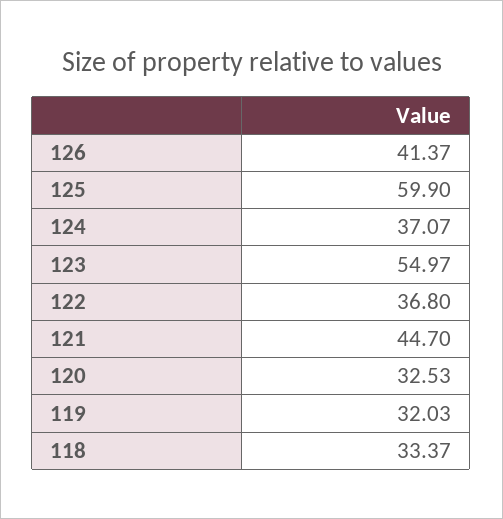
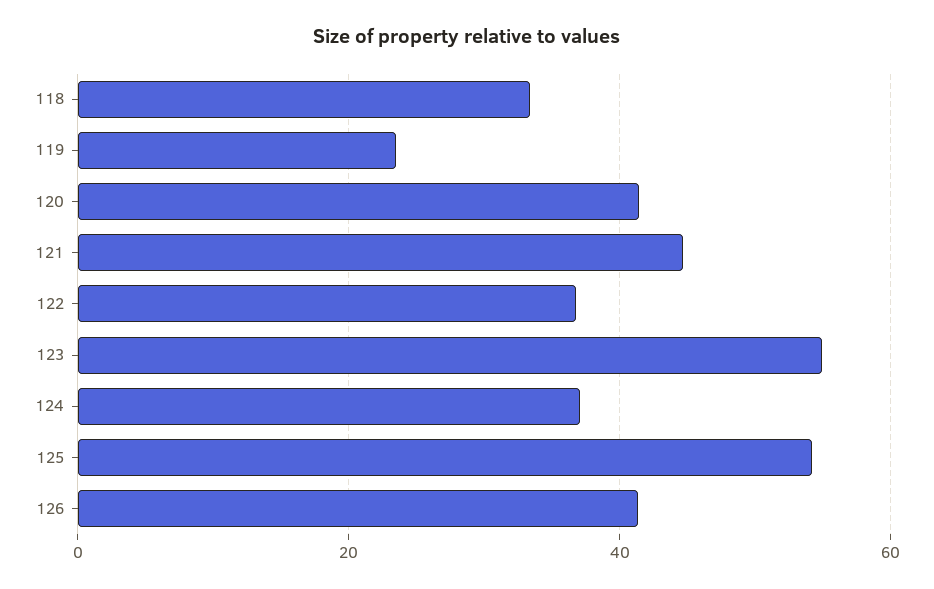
  {
    "126": 41.37,
-   "125": 59.9,
+   "125": 54,
    "124": 37.07,
    "123": 54.97,
    "122": 36.8,
    "121": 44.7,
-   "120": 32.53,
+   "120": 42,
-   "119": 32.03,
+   "119": 24,
    "118": 33.37
  }

